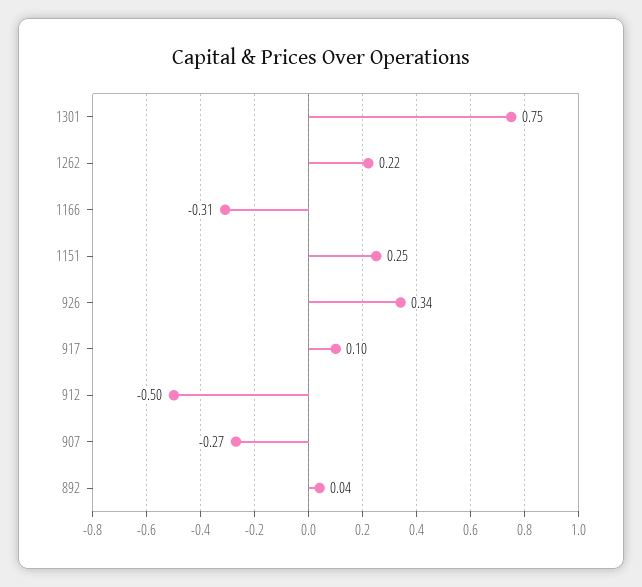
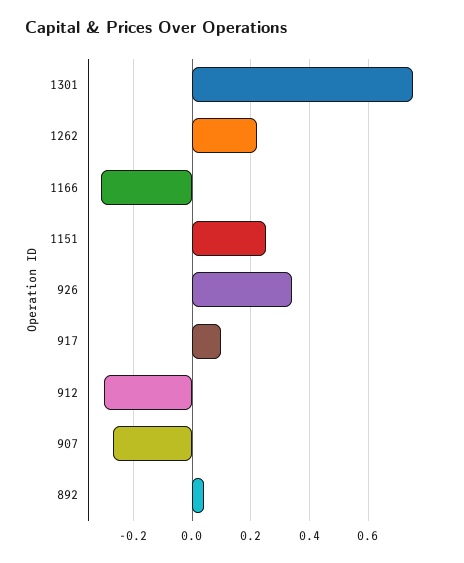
  {
    "1301": 0.75,
    "1262": 0.22,
    "1166": -0.31,
    "1151": 0.25,
    "926": 0.34,
    "917": 0.1,
-   "912": -0.5,
+   "912": -0.3,
    "907": -0.27,
    "892": 0.04
  }

